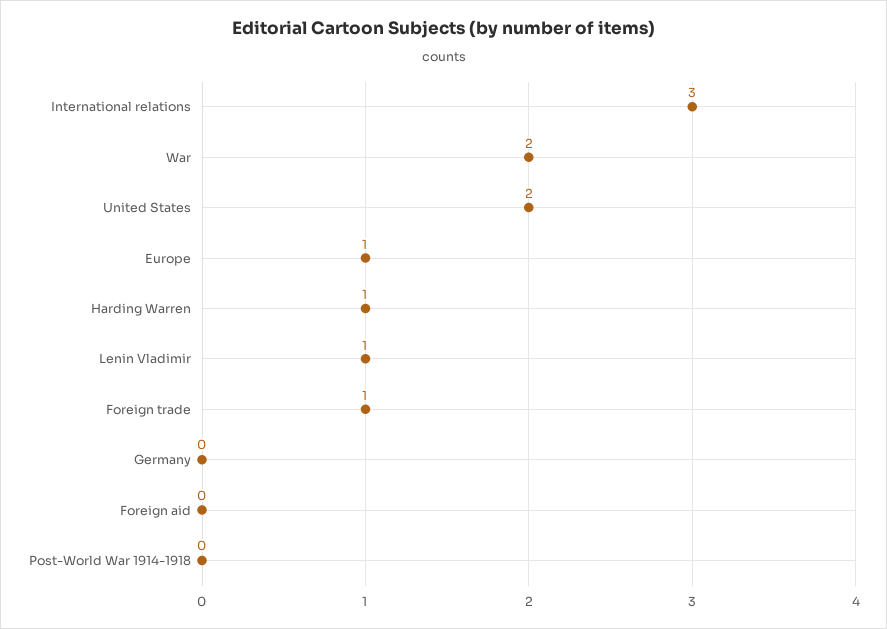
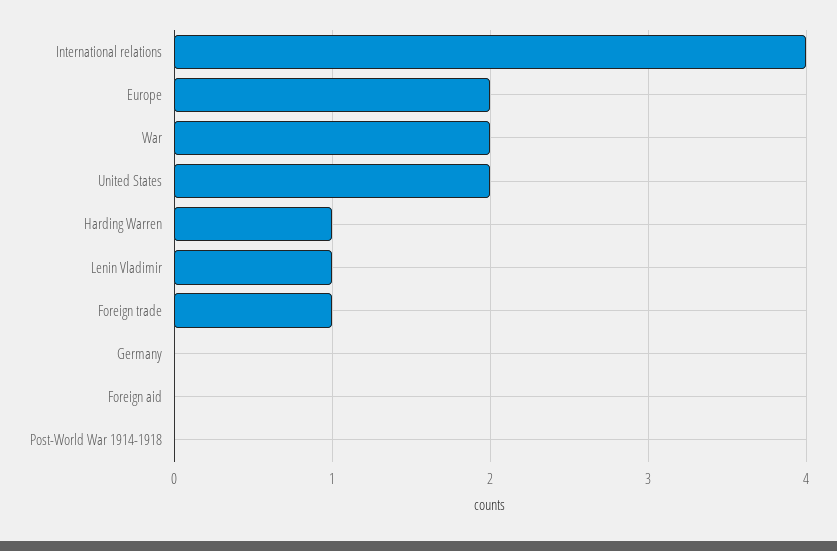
  {
-   "International relations": 3,
+   "International relations": 4,
    "War": 2,
    "United States": 2,
-   "Europe": 1,
+   "Europe": 2,
    "Harding Warren": 1,
    "Lenin Vladimir": 1,
    "Foreign trade": 1,
    "Germany": 0,
    "Foreign aid": 0,
    "Post-World War 1914-1918": 0
  }

